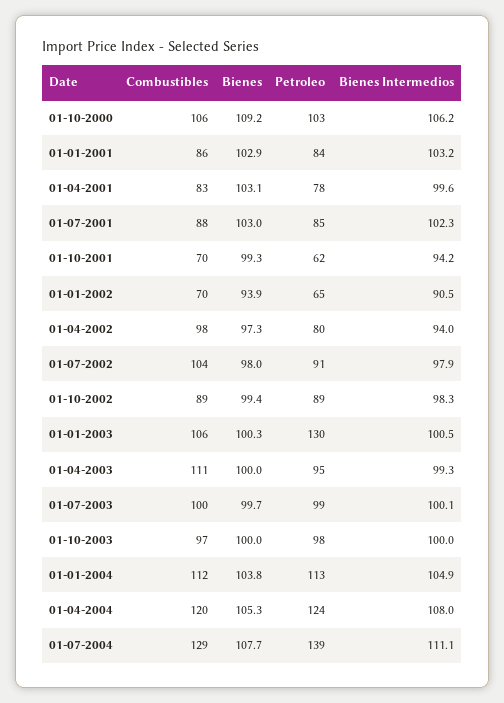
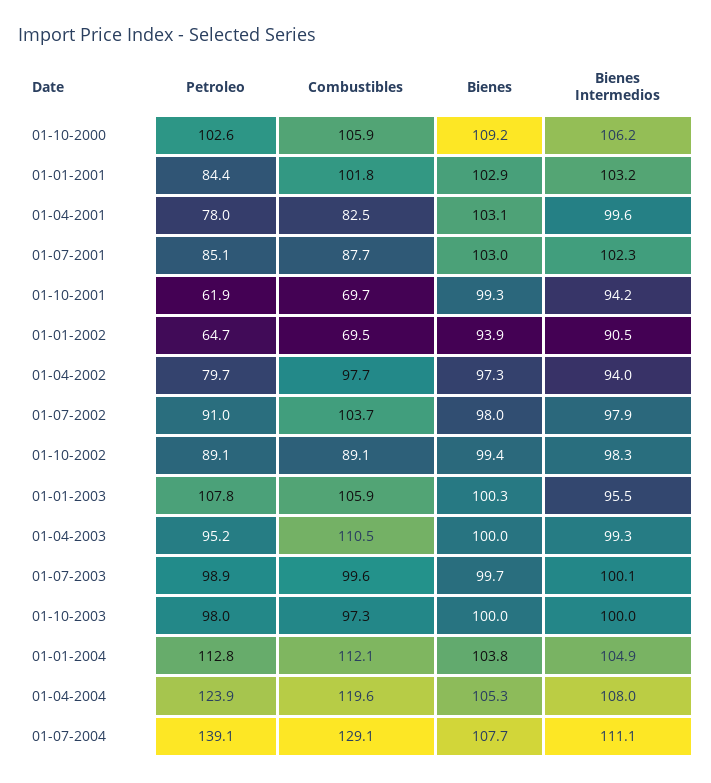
  {
    "Combustibles": {
      "01-10-2000": 105.9,
-     "01-01-2001": 86,
+     "01-01-2001": 101.8,
      "01-04-2001": 82.5,
      "01-07-2001": 87.7,
      "01-10-2001": 69.7,
      "01-01-2002": 69.5,
      "01-04-2002": 97.7,
      "01-07-2002": 103.7,
      "01-10-2002": 89.1,
      "01-01-2003": 105.9,
      "01-04-2003": 110.5,
      "01-07-2003": 99.6,
      "01-10-2003": 97.3,
      "01-01-2004": 112.1,
      "01-04-2004": 119.6,
      "01-07-2004": 129.1
    },
    "Bienes": {
      "01-10-2000": 109.2,
      "01-01-2001": 102.9,
      "01-04-2001": 103.1,
      "01-07-2001": 103,
      "01-10-2001": 99.3,
      "01-01-2002": 93.9,
      "01-04-2002": 97.3,
      "01-07-2002": 98,
      "01-10-2002": 99.4,
      "01-01-2003": 100.3,
      "01-04-2003": 100,
      "01-07-2003": 99.7,
      "01-10-2003": 100,
      "01-01-2004": 103.8,
      "01-04-2004": 105.3,
      "01-07-2004": 107.7
    },
    "Petroleo": {
      "01-10-2000": 102.6,
      "01-01-2001": 84.4,
      "01-04-2001": 78,
      "01-07-2001": 85.1,
      "01-10-2001": 61.9,
      "01-01-2002": 64.7,
      "01-04-2002": 79.7,
      "01-07-2002": 91,
      "01-10-2002": 89.1,
-     "01-01-2003": 130,
+     "01-01-2003": 107.8,
      "01-04-2003": 95.2,
      "01-07-2003": 98.9,
      "01-10-2003": 98,
      "01-01-2004": 112.8,
      "01-04-2004": 123.9,
      "01-07-2004": 139.1
    },
    "Bienes Intermedios": {
      "01-10-2000": 106.2,
      "01-01-2001": 103.2,
      "01-04-2001": 99.6,
      "01-07-2001": 102.3,
      "01-10-2001": 94.2,
      "01-01-2002": 90.5,
      "01-04-2002": 94,
      "01-07-2002": 97.9,
      "01-10-2002": 98.3,
-     "01-01-2003": 100.5,
+     "01-01-2003": 95.5,
      "01-04-2003": 99.3,
      "01-07-2003": 100.1,
      "01-10-2003": 100,
      "01-01-2004": 104.9,
      "01-04-2004": 108,
      "01-07-2004": 111.1
    }
  }

